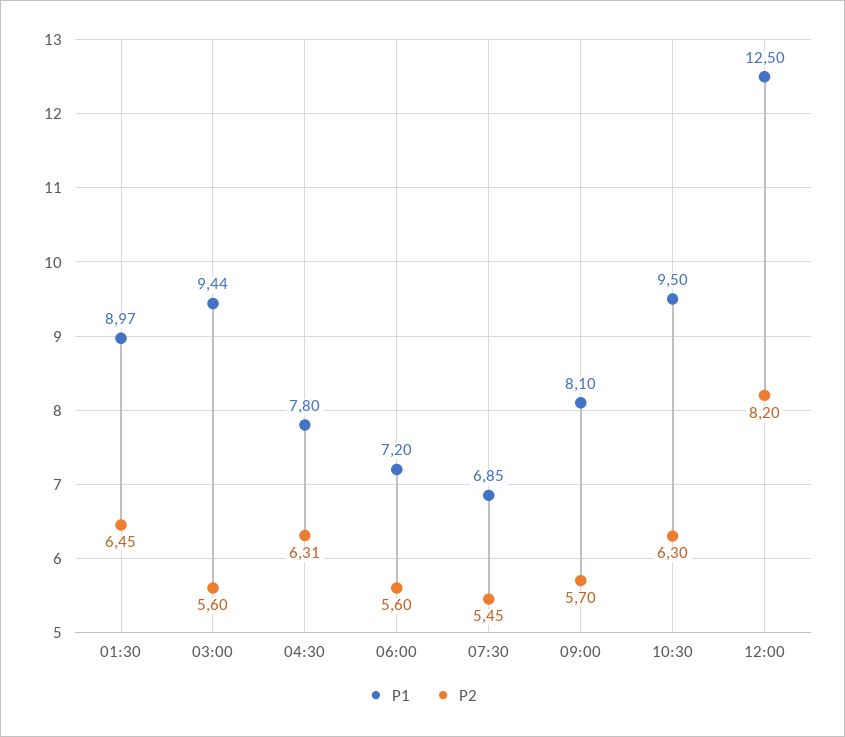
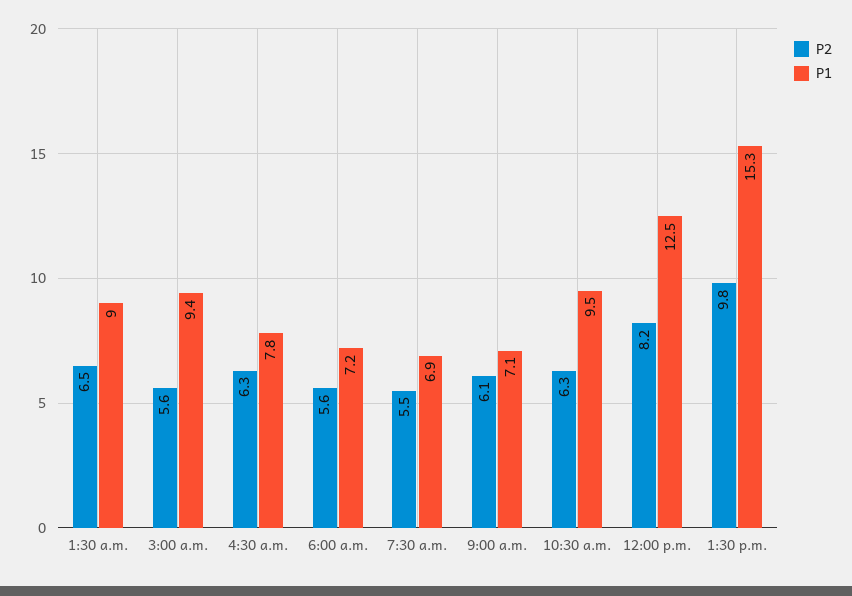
  {
    "P1": {
      "01:30": 8.97,
      "03:00": 9.44,
      "04:30": 7.8,
      "06:00": 7.2,
      "07:30": 6.85,
-     "09:00": 8.1,
+     "09:00": 7.1,
      "10:30": 9.5,
-     "12:00": 12.5
+     "12:00": 12.5,
+     "1:30 p.m.": 15.3
    },
    "P2": {
      "01:30": 6.45,
      "03:00": 5.6,
      "04:30": 6.31,
      "06:00": 5.6,
      "07:30": 5.45,
-     "09:00": 5.7,
+     "09:00": 6.1,
      "10:30": 6.3,
-     "12:00": 8.2
+     "12:00": 8.2,
+     "1:30 p.m.": 9.8
    }
  }

